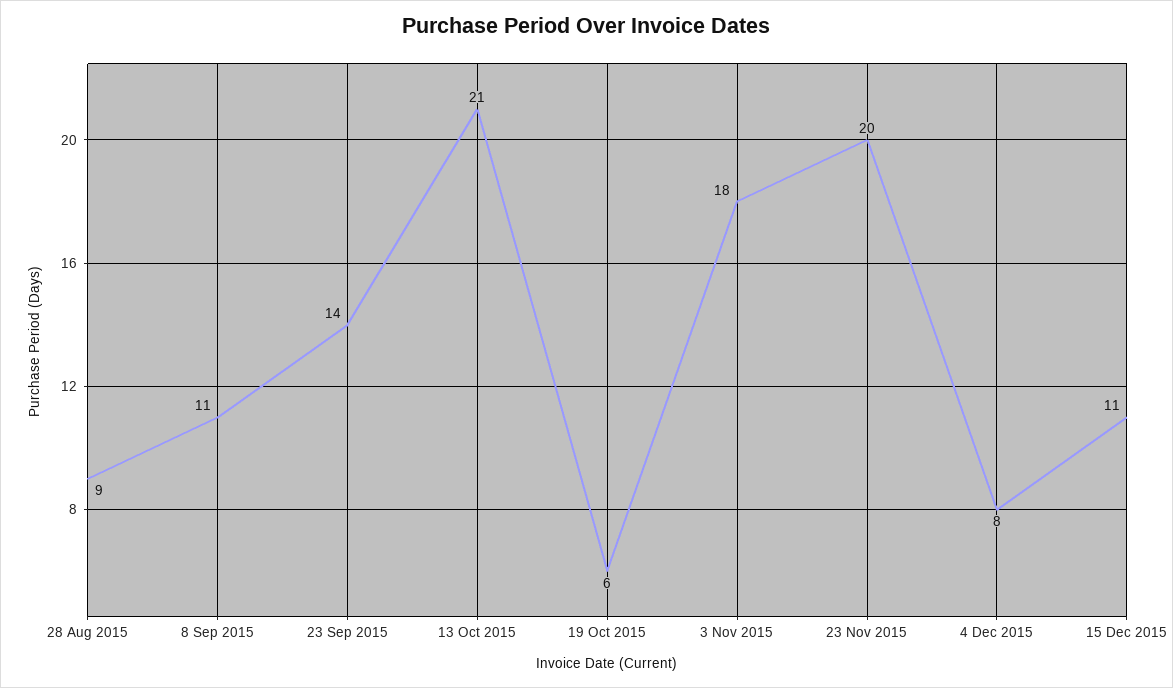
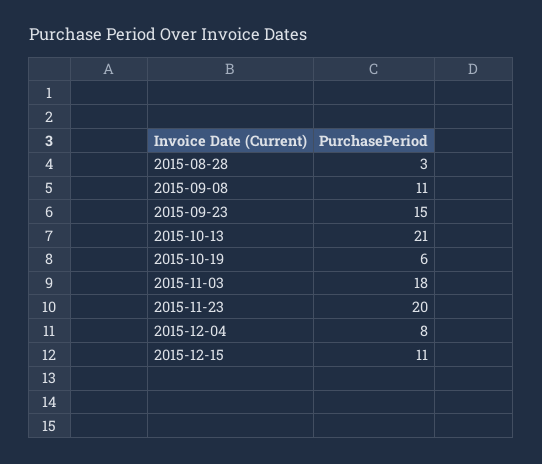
  {
-   "28 Aug 2015": 9,
+   "28 Aug 2015": 3,
    "8 Sep 2015": 11,
-   "23 Sep 2015": 14,
+   "23 Sep 2015": 15,
    "13 Oct 2015": 21,
    "19 Oct 2015": 6,
    "3 Nov 2015": 18,
    "23 Nov 2015": 20,
    "4 Dec 2015": 8,
    "15 Dec 2015": 11
  }

